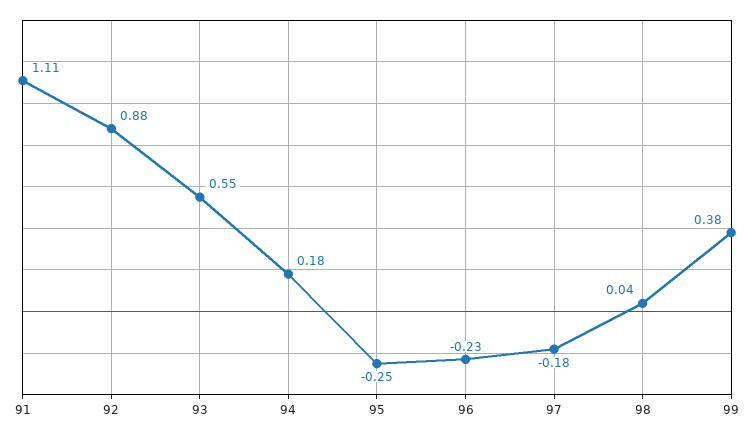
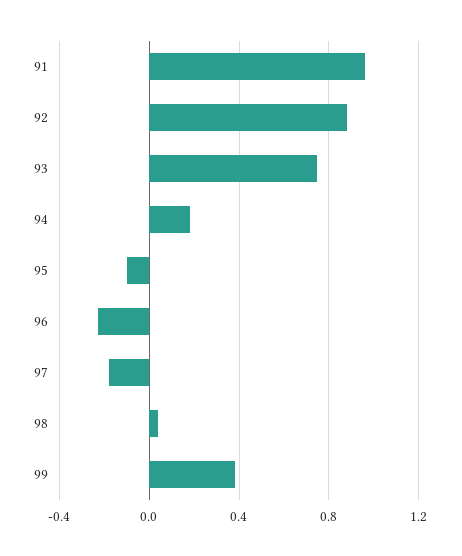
  {
-   "91": 1.11,
+   "91": 0.95,
    "92": 0.88,
-   "93": 0.55,
+   "93": 0.75,
    "94": 0.18,
-   "95": -0.25,
+   "95": -0.1,
    "96": -0.23,
    "97": -0.18,
    "98": 0.04,
    "99": 0.38
  }

